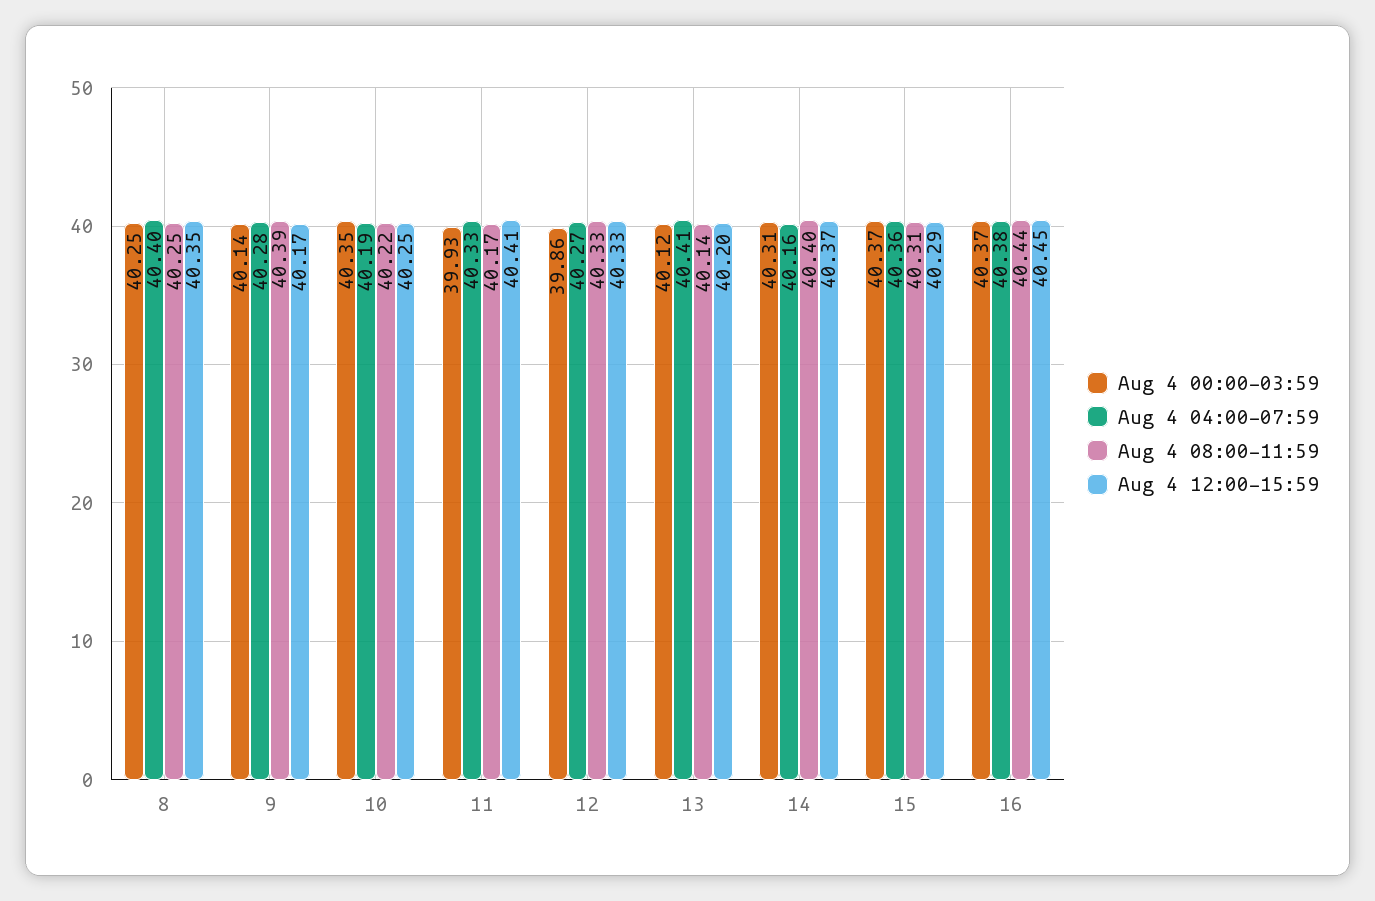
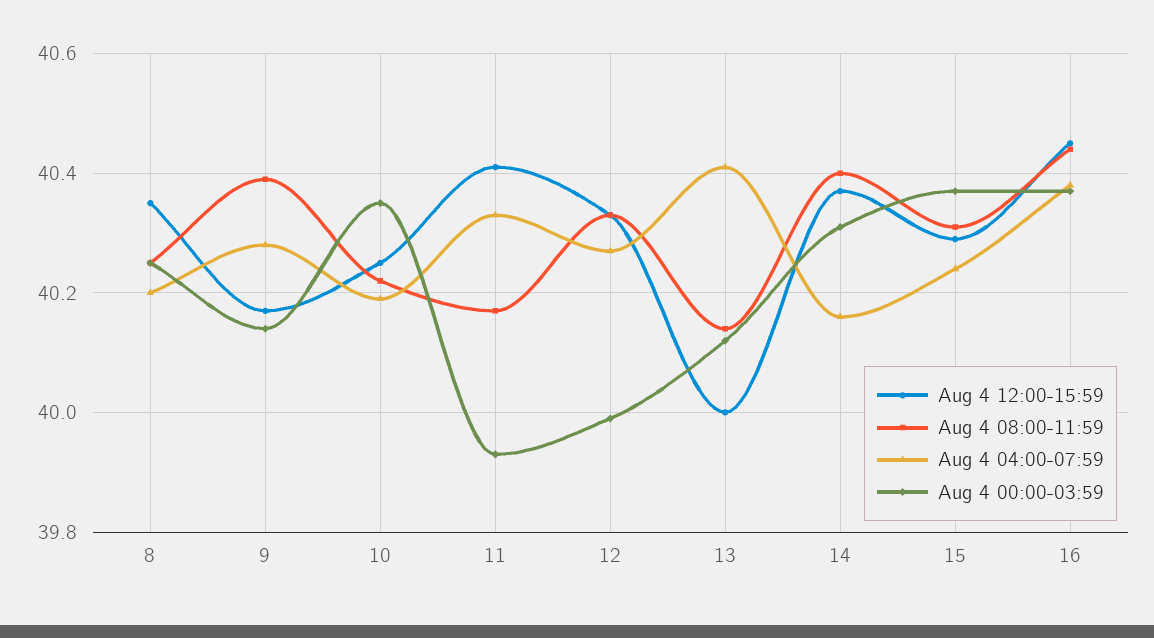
  {
    "Aug 4 00:00-03:59": {
      "8": 40.25,
      "9": 40.14,
      "10": 40.35,
      "11": 39.93,
-     "12": 39.86,
+     "12": 40,
      "13": 40.12,
      "14": 40.31,
      "15": 40.37,
      "16": 40.37
    },
    "Aug 4 04:00-07:59": {
-     "8": 40.4,
+     "8": 40.2,
      "9": 40.28,
      "10": 40.19,
      "11": 40.33,
      "12": 40.27,
      "13": 40.41,
      "14": 40.16,
-     "15": 40.36,
+     "15": 40.25,
      "16": 40.38
    },
    "Aug 4 08:00-11:59": {
      "8": 40.25,
      "9": 40.39,
      "10": 40.22,
      "11": 40.17,
      "12": 40.33,
      "13": 40.14,
      "14": 40.4,
      "15": 40.31,
      "16": 40.44
    },
    "Aug 4 12:00-15:59": {
      "8": 40.35,
      "9": 40.17,
      "10": 40.25,
      "11": 40.41,
      "12": 40.33,
-     "13": 40.2,
+     "13": 40,
      "14": 40.37,
      "15": 40.29,
      "16": 40.45
    }
  }

